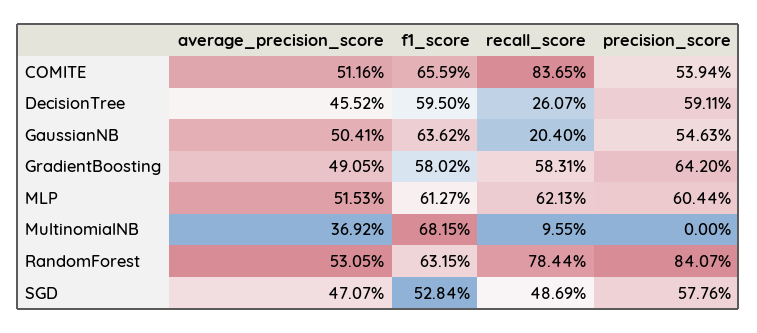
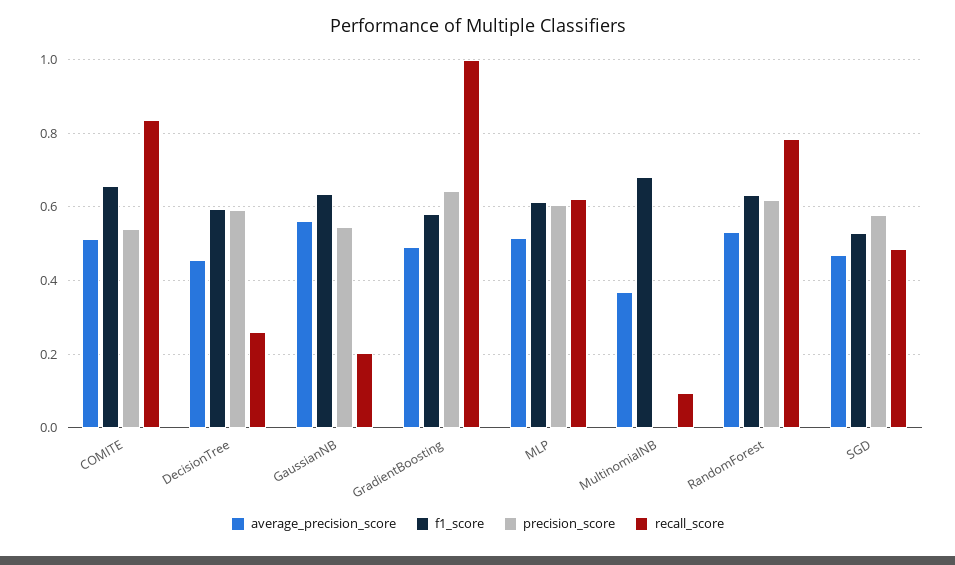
  {
    "average_precision_score": {
      "COMITE": 0.5116,
      "DecisionTree": 0.4552,
-     "GaussianNB": 0.5041,
+     "GaussianNB": 0.56,
      "GradientBoosting": 0.4905,
      "MLP": 0.5153,
      "MultinomialNB": 0.3692,
      "RandomForest": 0.5305,
      "SGD": 0.4707
    },
    "f1_score": {
      "COMITE": 0.6559,
      "DecisionTree": 0.595,
      "GaussianNB": 0.6362,
      "GradientBoosting": 0.5802,
      "MLP": 0.6127,
      "MultinomialNB": 0.6815,
      "RandomForest": 0.6315,
      "SGD": 0.5284
    },
    "recall_score": {
      "COMITE": 0.8365,
      "DecisionTree": 0.2607,
      "GaussianNB": 0.204,
-     "GradientBoosting": 0.5831,
+     "GradientBoosting": 1,
      "MLP": 0.6213,
      "MultinomialNB": 0.0955,
      "RandomForest": 0.7844,
      "SGD": 0.4869
    },
    "precision_score": {
      "COMITE": 0.5394,
      "DecisionTree": 0.5911,
      "GaussianNB": 0.5463,
      "GradientBoosting": 0.642,
      "MLP": 0.6044,
      "MultinomialNB": 0,
-     "RandomForest": 0.8407,
+     "RandomForest": 0.62,
      "SGD": 0.5776
    }
  }

